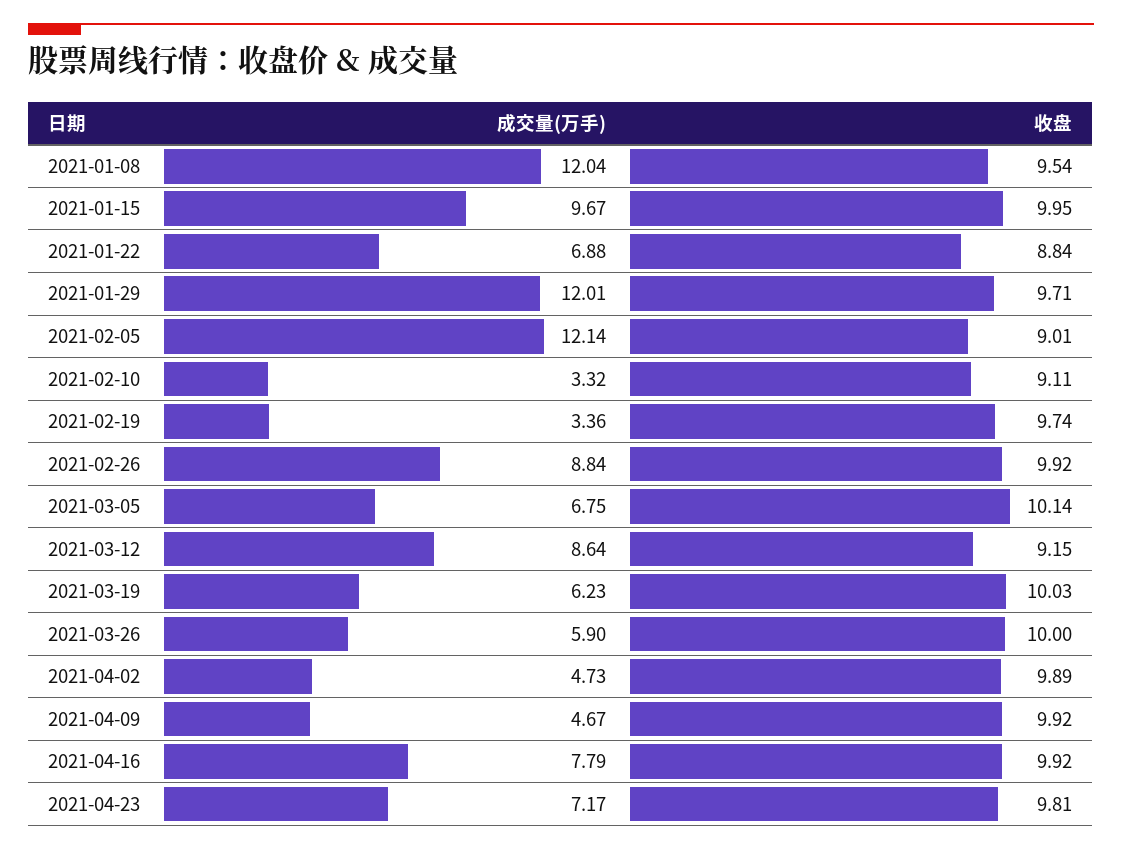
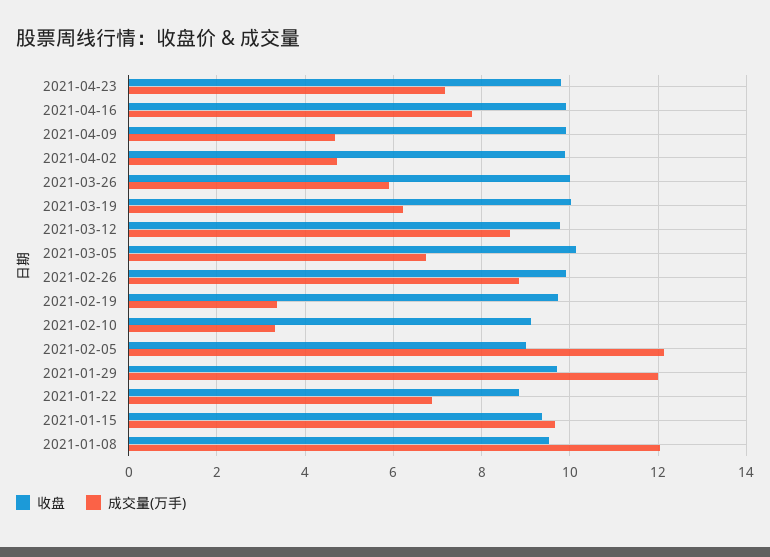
  {
    "成交量(万手)": {
      "2021-01-08": 12.04,
      "2021-01-15": 9.67,
      "2021-01-22": 6.88,
      "2021-01-29": 12.01,
      "2021-02-05": 12.14,
      "2021-02-10": 3.32,
      "2021-02-19": 3.36,
      "2021-02-26": 8.84,
      "2021-03-05": 6.75,
      "2021-03-12": 8.64,
      "2021-03-19": 6.23,
      "2021-03-26": 5.9,
      "2021-04-02": 4.73,
      "2021-04-09": 4.67,
      "2021-04-16": 7.79,
      "2021-04-23": 7.17
    },
    "收盘": {
      "2021-01-08": 9.54,
-     "2021-01-15": 9.95,
+     "2021-01-15": 9.4,
      "2021-01-22": 8.84,
      "2021-01-29": 9.71,
      "2021-02-05": 9.01,
      "2021-02-10": 9.11,
      "2021-02-19": 9.74,
      "2021-02-26": 9.92,
      "2021-03-05": 10.14,
-     "2021-03-12": 9.15,
+     "2021-03-12": 9.8,
      "2021-03-19": 10.03,
      "2021-03-26": 10,
      "2021-04-02": 9.89,
      "2021-04-09": 9.92,
      "2021-04-16": 9.92,
      "2021-04-23": 9.81
    }
  }

